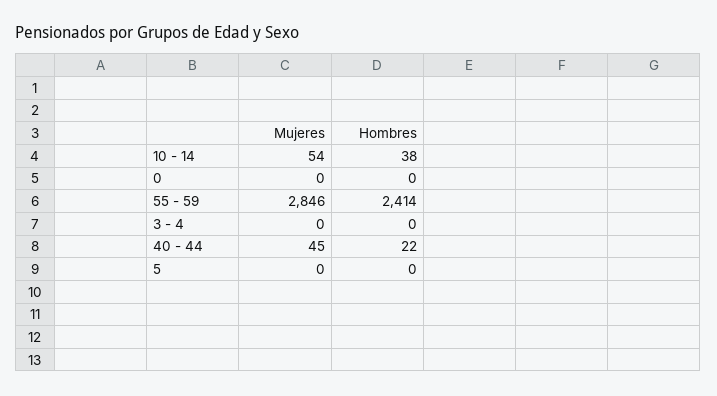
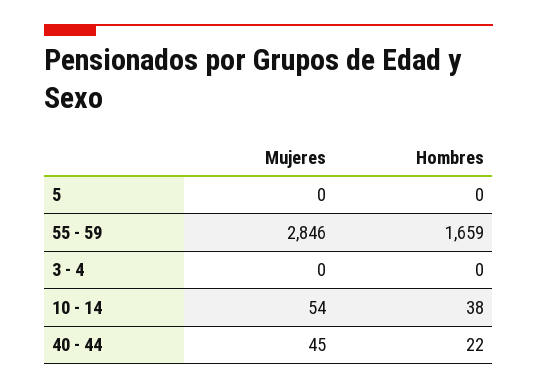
  {
    "Mujeres": {
      "10 - 14": 54,
-     "0": 0,
      "55 - 59": 2846,
      "3 - 4": 0,
      "40 - 44": 45,
      "5": 0
    },
    "Hombres": {
      "10 - 14": 38,
-     "0": 0,
-     "55 - 59": 2414,
+     "55 - 59": 1659,
      "3 - 4": 0,
      "40 - 44": 22,
      "5": 0
    }
  }

